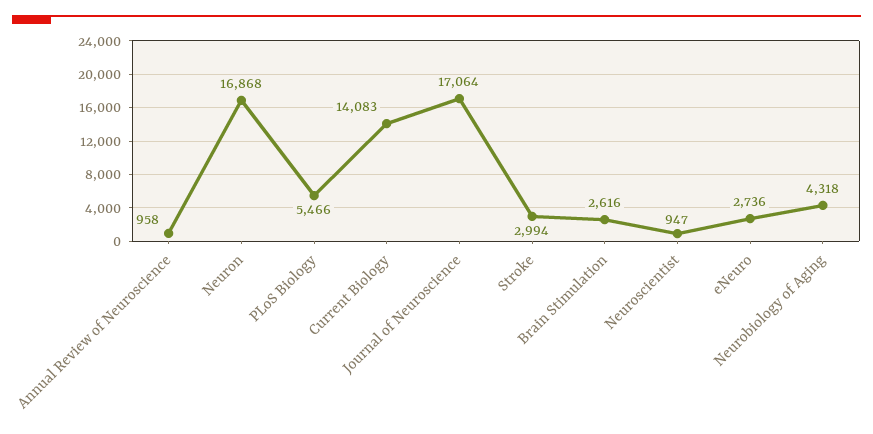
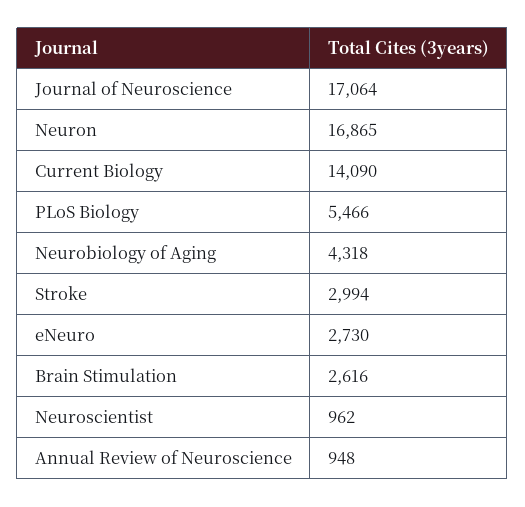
  {
-   "Annual Review of Neuroscience": 958,
+   "Annual Review of Neuroscience": 948,
-   "Neuron": 16868,
+   "Neuron": 16865,
    "PLoS Biology": 5466,
-   "Current Biology": 14083,
+   "Current Biology": 14090,
    "Journal of Neuroscience": 17064,
    "Stroke": 2994,
    "Brain Stimulation": 2616,
-   "Neuroscientist": 947,
+   "Neuroscientist": 962,
-   "eNeuro": 2736,
+   "eNeuro": 2730,
    "Neurobiology of Aging": 4318
  }

